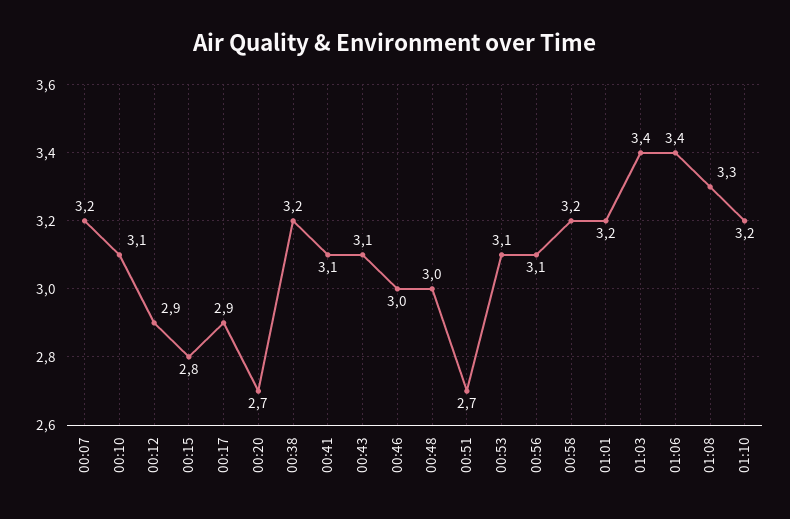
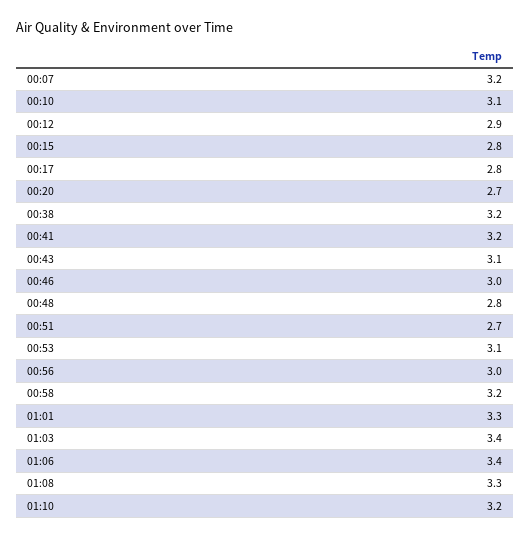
  {
    "00:07": 3.2,
    "00:10": 3.1,
    "00:12": 2.9,
    "00:15": 2.8,
-   "00:17": 2.9,
+   "00:17": 2.8,
    "00:20": 2.7,
    "00:38": 3.2,
-   "00:41": 3.1,
+   "00:41": 3.2,
    "00:43": 3.1,
    "00:46": 3,
-   "00:48": 3,
+   "00:48": 2.8,
    "00:51": 2.7,
    "00:53": 3.1,
-   "00:56": 3.1,
+   "00:56": 3,
    "00:58": 3.2,
-   "01:01": 3.2,
+   "01:01": 3.3,
    "01:03": 3.4,
    "01:06": 3.4,
    "01:08": 3.3,
    "01:10": 3.2
  }

